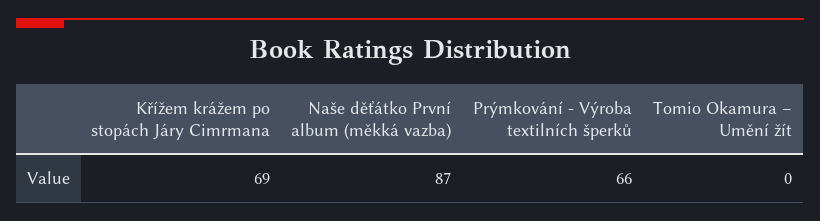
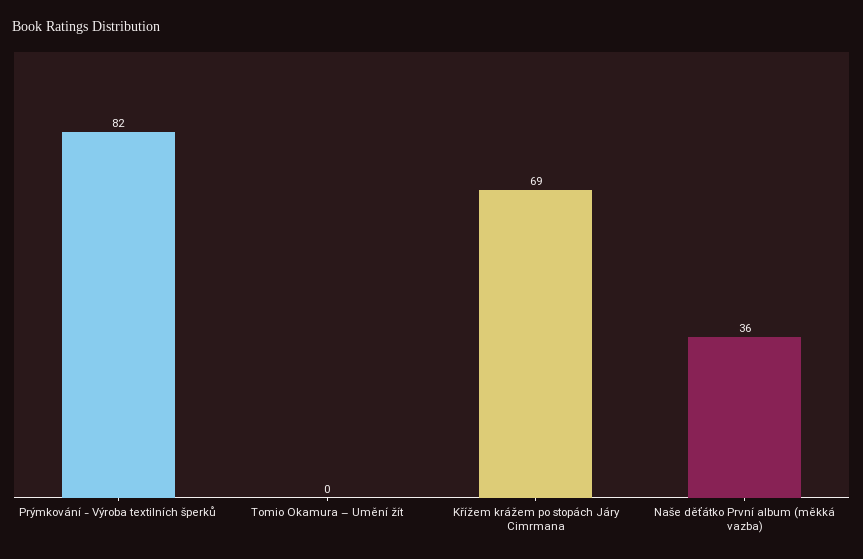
  {
    "Křížem krážem po stopách Járy Cimrmana": 69,
-   "Naše děťátko První album (měkká vazba)": 87,
+   "Naše děťátko První album (měkká vazba)": 36,
-   "Prýmkování - Výroba textilních šperků": 66,
+   "Prýmkování - Výroba textilních šperků": 82,
    "Tomio Okamura – Umění žít": 0
  }

